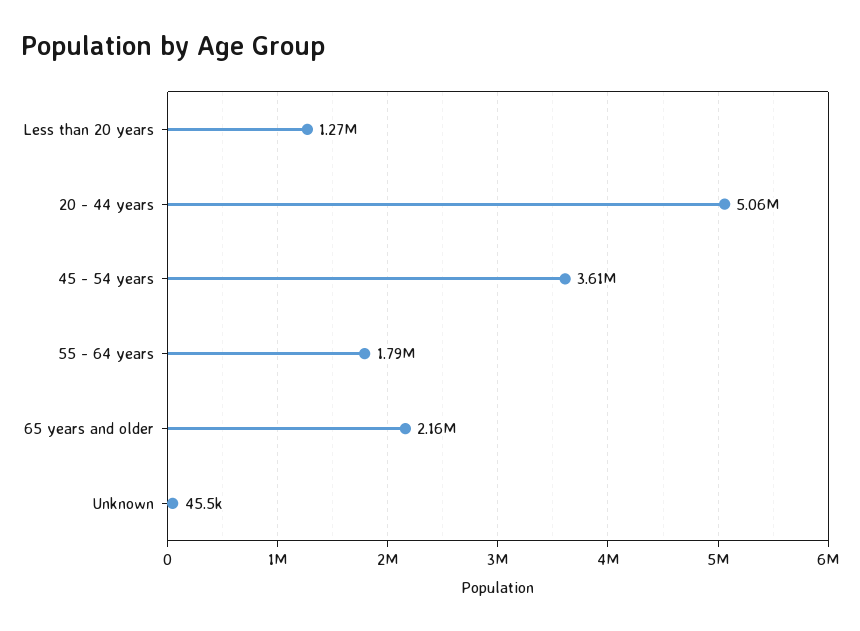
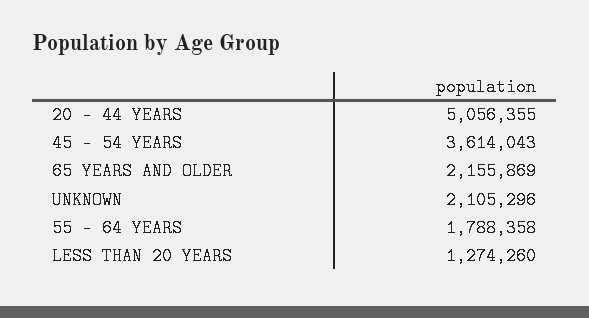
  {
    "Less than 20 years": 1274260,
    "20 - 44 years": 5056355,
    "45 - 54 years": 3614043,
    "55 - 64 years": 1788358,
    "65 years and older": 2155869,
-   "Unknown": 45500
+   "Unknown": 2105296
  }

